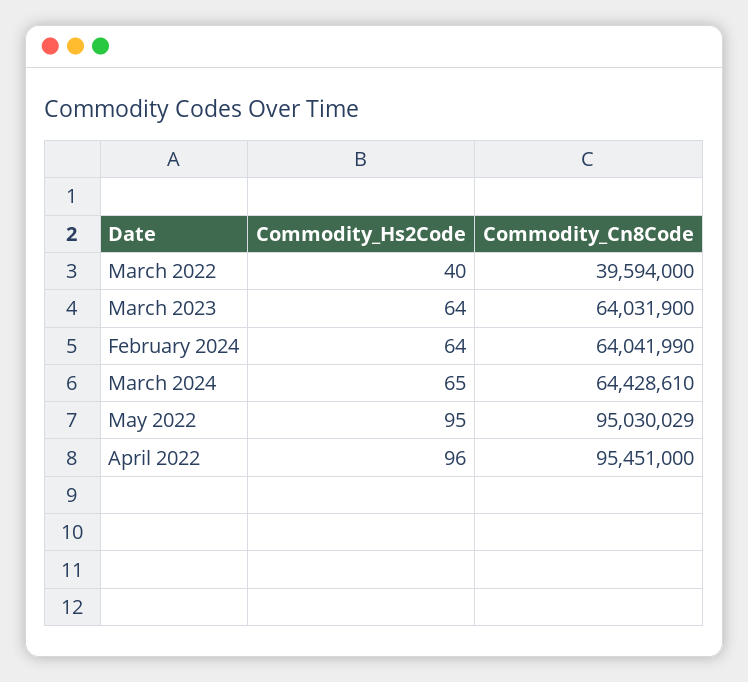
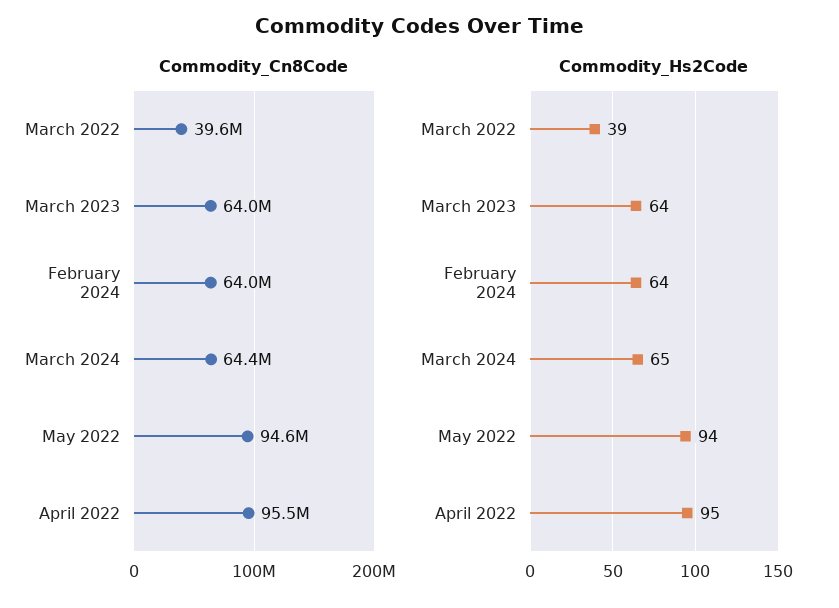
  {
    "Commodity_Hs2Code": {
-     "March 2022": 40,
+     "March 2022": 39,
      "March 2023": 64,
      "February 2024": 64,
      "March 2024": 65,
-     "May 2022": 95,
+     "May 2022": 94,
-     "April 2022": 96
+     "April 2022": 95
    },
    "Commodity_Cn8Code": {
      "March 2022": 39594000,
      "March 2023": 64031900,
      "February 2024": 64041990,
      "March 2024": 64428610,
-     "May 2022": 95030029,
+     "May 2022": 94600000,
      "April 2022": 95451000
    }
  }

